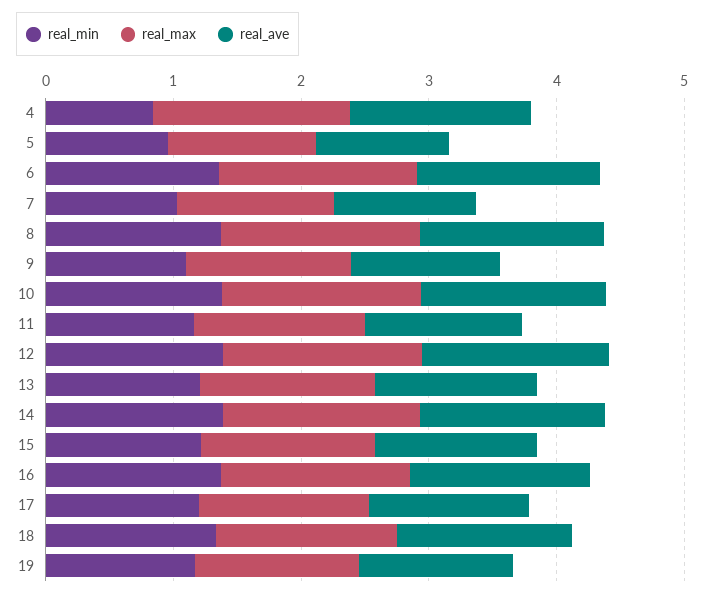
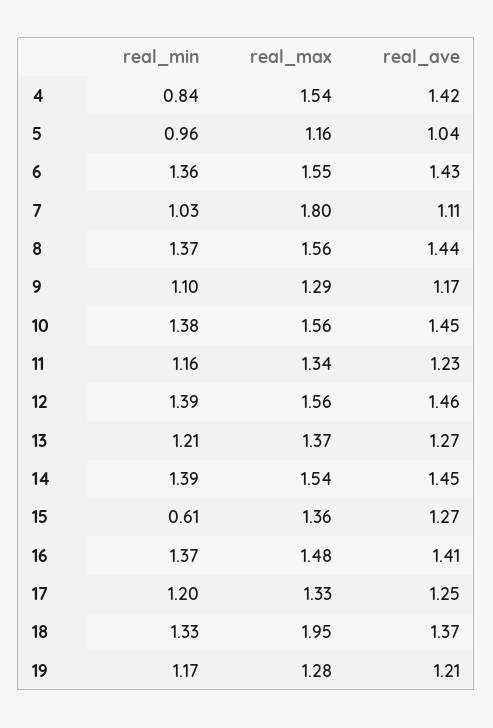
  {
    "real_min": {
      "4": 0.84,
      "5": 0.96,
      "6": 1.36,
      "7": 1.03,
      "8": 1.37,
      "9": 1.1,
      "10": 1.38,
      "11": 1.16,
      "12": 1.39,
      "13": 1.21,
      "14": 1.39,
-     "15": 1.2,
+     "15": 0.61,
      "16": 1.37,
      "17": 1.2,
      "18": 1.33,
      "19": 1.17
    },
    "real_max": {
      "4": 1.54,
      "5": 1.16,
      "6": 1.55,
-     "7": 1.2,
+     "7": 1.8,
      "8": 1.56,
      "9": 1.29,
      "10": 1.56,
      "11": 1.34,
      "12": 1.56,
      "13": 1.37,
      "14": 1.54,
      "15": 1.36,
      "16": 1.48,
      "17": 1.33,
-     "18": 1.4,
+     "18": 1.95,
      "19": 1.28
    },
    "real_ave": {
      "4": 1.42,
      "5": 1.04,
      "6": 1.43,
      "7": 1.11,
      "8": 1.44,
      "9": 1.17,
      "10": 1.45,
      "11": 1.23,
      "12": 1.46,
      "13": 1.27,
      "14": 1.45,
      "15": 1.27,
      "16": 1.41,
      "17": 1.25,
      "18": 1.37,
      "19": 1.21
    }
  }

